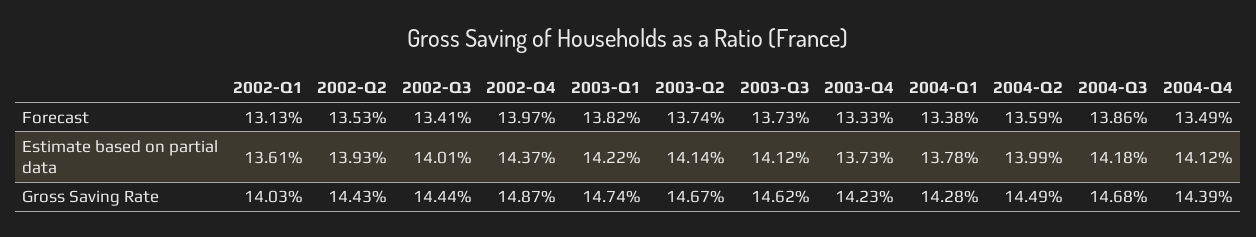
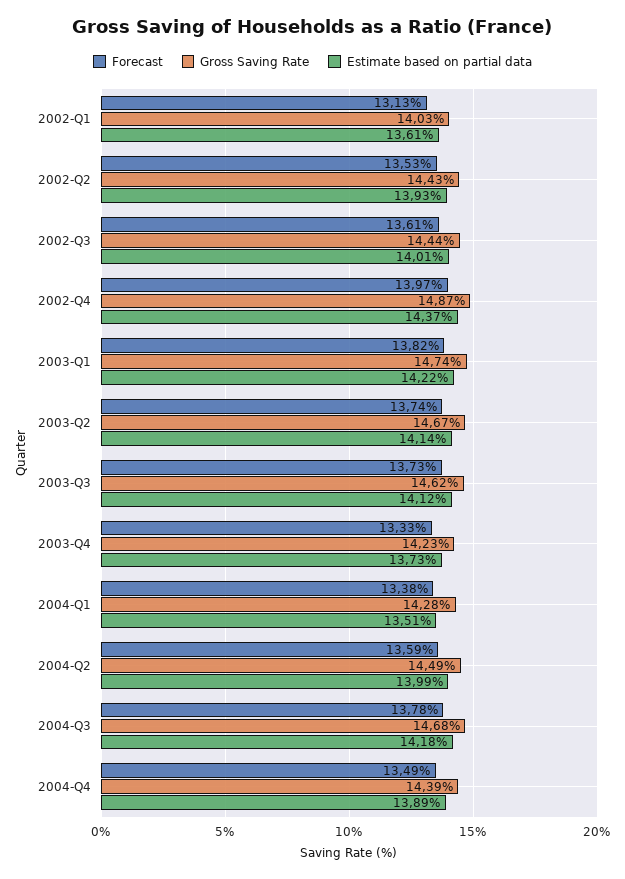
  {
    "Forecast": {
      "2002-Q1": 13.13,
      "2002-Q2": 13.53,
-     "2002-Q3": 13.41,
+     "2002-Q3": 13.61,
      "2002-Q4": 13.97,
      "2003-Q1": 13.82,
      "2003-Q2": 13.74,
      "2003-Q3": 13.73,
      "2003-Q4": 13.33,
      "2004-Q1": 13.38,
      "2004-Q2": 13.59,
-     "2004-Q3": 13.86,
+     "2004-Q3": 13.78,
      "2004-Q4": 13.49
    },
    "Estimate based on partial data": {
      "2002-Q1": 13.61,
      "2002-Q2": 13.93,
      "2002-Q3": 14.01,
      "2002-Q4": 14.37,
      "2003-Q1": 14.22,
      "2003-Q2": 14.14,
      "2003-Q3": 14.12,
      "2003-Q4": 13.73,
-     "2004-Q1": 13.78,
+     "2004-Q1": 13.51,
      "2004-Q2": 13.99,
      "2004-Q3": 14.18,
-     "2004-Q4": 14.12
+     "2004-Q4": 13.89
    },
    "Gross Saving Rate": {
      "2002-Q1": 14.03,
      "2002-Q2": 14.43,
      "2002-Q3": 14.44,
      "2002-Q4": 14.87,
      "2003-Q1": 14.74,
      "2003-Q2": 14.67,
      "2003-Q3": 14.62,
      "2003-Q4": 14.23,
      "2004-Q1": 14.28,
      "2004-Q2": 14.49,
      "2004-Q3": 14.68,
      "2004-Q4": 14.39
    }
  }

